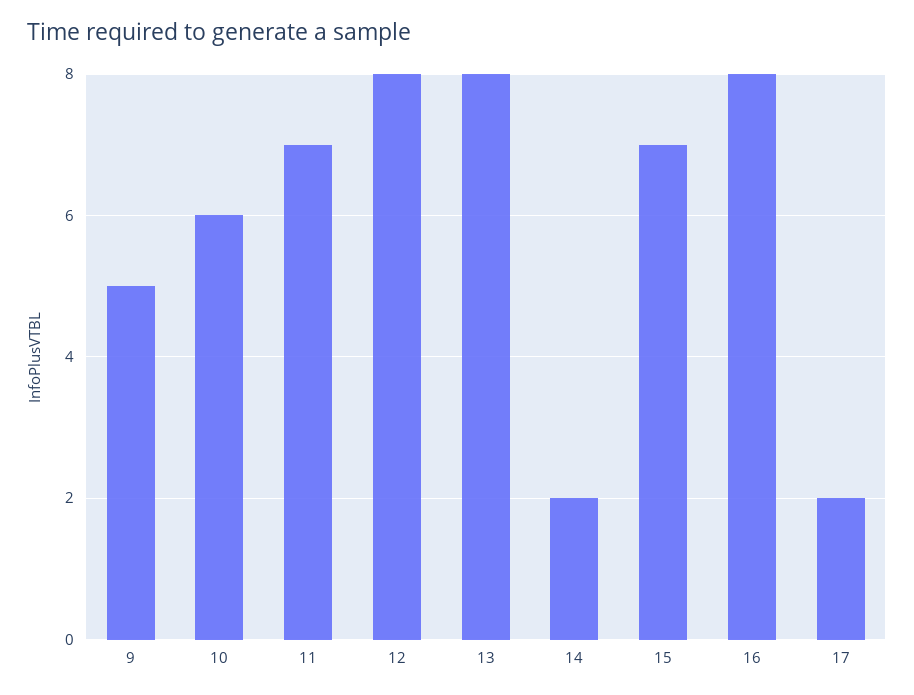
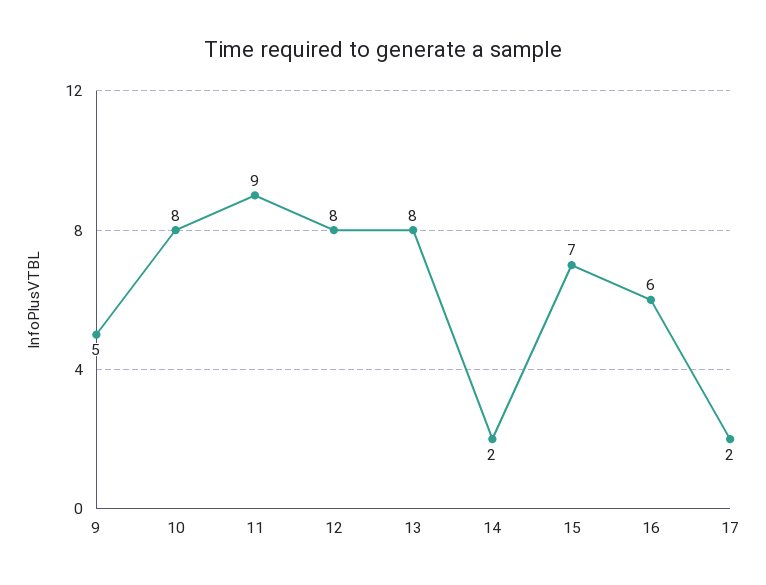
  {
    "9": 5,
-   "10": 6,
+   "10": 8,
-   "11": 7,
+   "11": 9,
    "12": 8,
    "13": 8,
    "14": 2,
    "15": 7,
-   "16": 8,
+   "16": 6,
    "17": 2
  }

